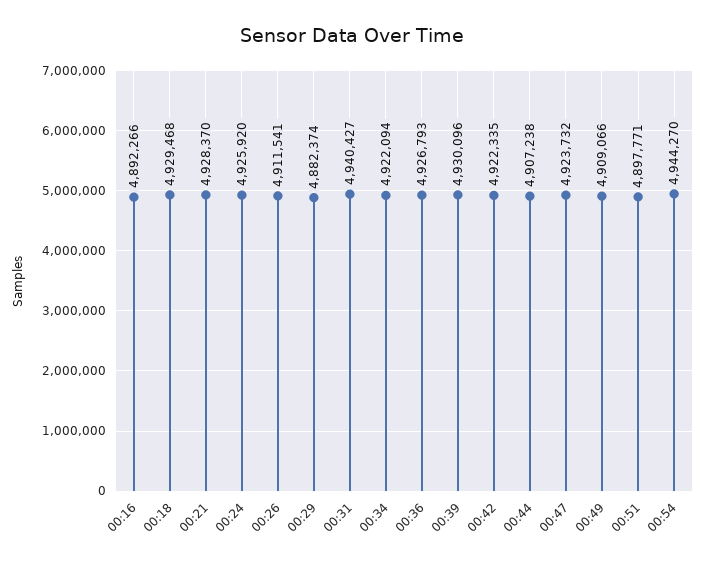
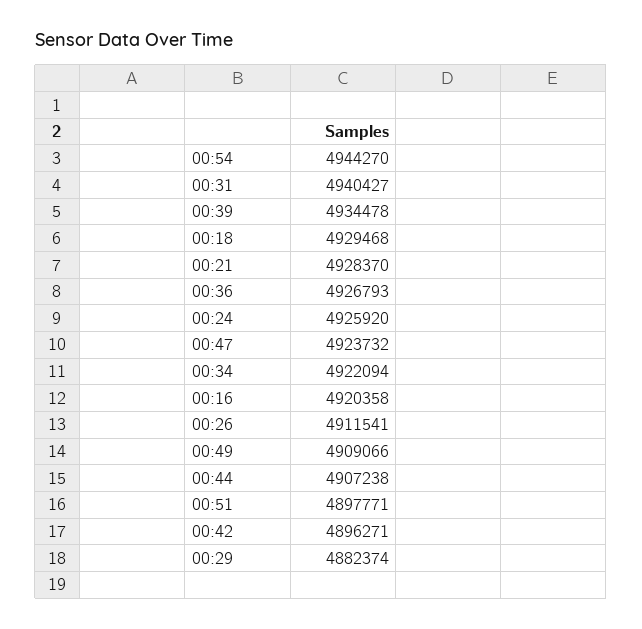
  {
-   "00:16": 4892266,
+   "00:16": 4920358,
    "00:18": 4929468,
    "00:21": 4928370,
    "00:24": 4925920,
    "00:26": 4911541,
    "00:29": 4882374,
    "00:31": 4940427,
    "00:34": 4922094,
    "00:36": 4926793,
-   "00:39": 4930096,
+   "00:39": 4934478,
-   "00:42": 4922335,
+   "00:42": 4896271,
    "00:44": 4907238,
    "00:47": 4923732,
    "00:49": 4909066,
    "00:51": 4897771,
    "00:54": 4944270
  }

